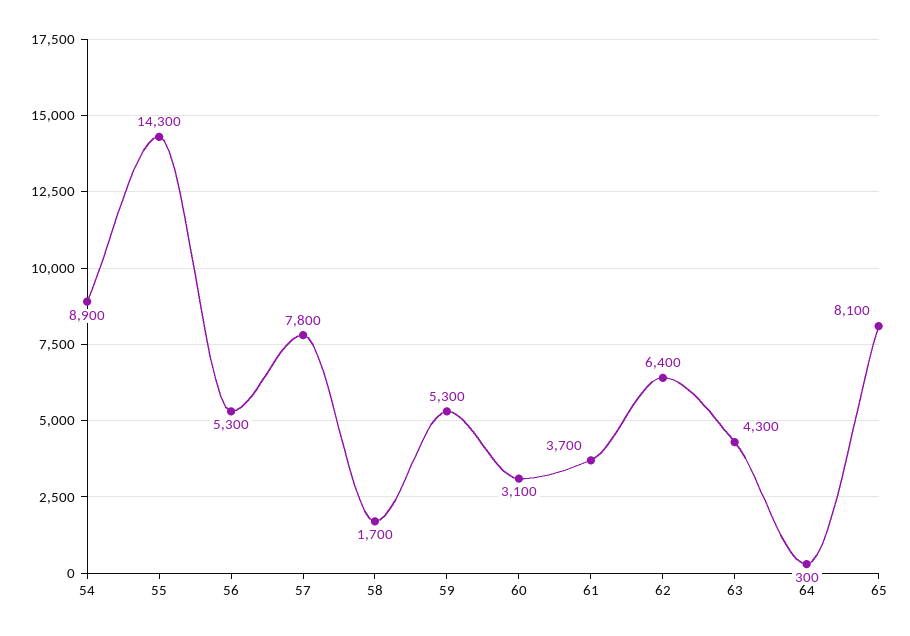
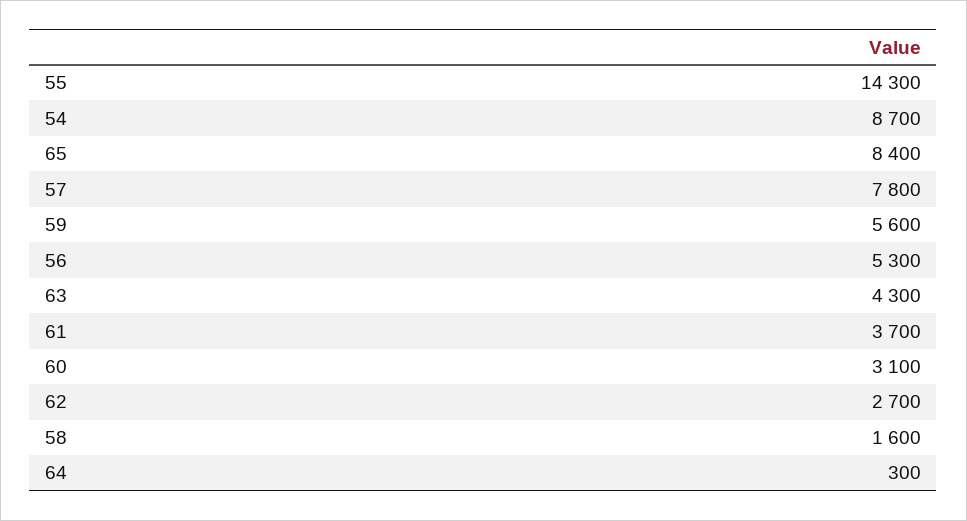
  {
-   "54": 8900,
+   "54": 8700,
    "55": 14300,
    "56": 5300,
    "57": 7800,
-   "58": 1700,
+   "58": 1600,
-   "59": 5300,
+   "59": 5600,
    "60": 3100,
    "61": 3700,
-   "62": 6400,
+   "62": 2700,
    "63": 4300,
    "64": 300,
-   "65": 8100
+   "65": 8400
  }

